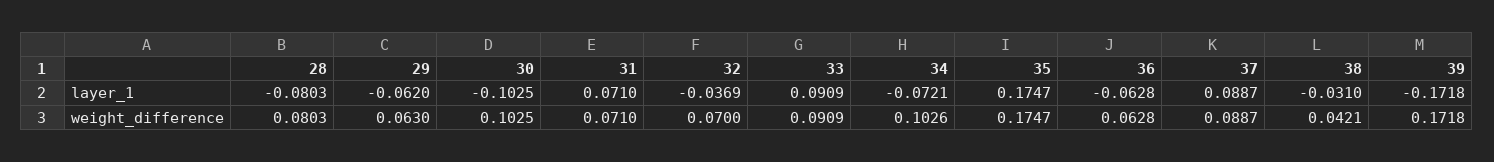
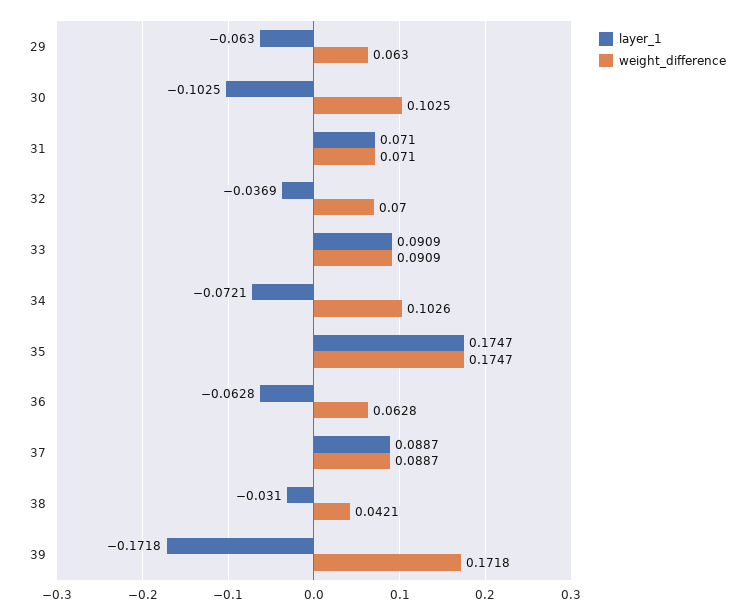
  {
    "layer_1": {
-     "28": -0.0803,
-     "29": -0.062,
+     "29": -0.063,
      "30": -0.1025,
      "31": 0.071,
      "32": -0.0369,
      "33": 0.0909,
      "34": -0.0721,
      "35": 0.1747,
      "36": -0.0628,
      "37": 0.0887,
      "38": -0.031,
      "39": -0.1718
    },
    "weight_difference": {
-     "28": 0.0803,
      "29": 0.063,
      "30": 0.1025,
      "31": 0.071,
      "32": 0.07,
      "33": 0.0909,
      "34": 0.1026,
      "35": 0.1747,
      "36": 0.0628,
      "37": 0.0887,
      "38": 0.0421,
      "39": 0.1718
    }
  }

